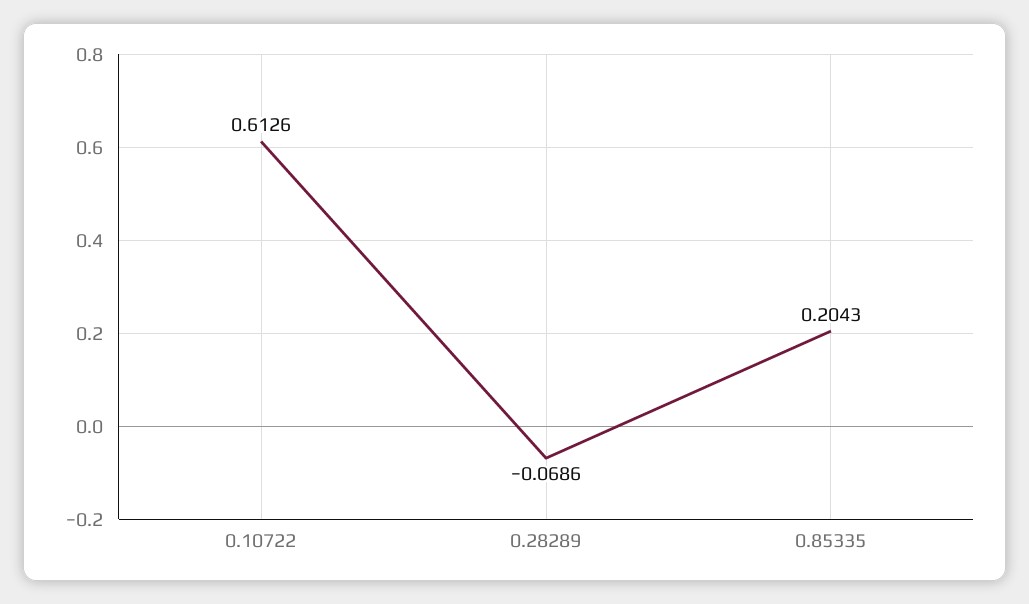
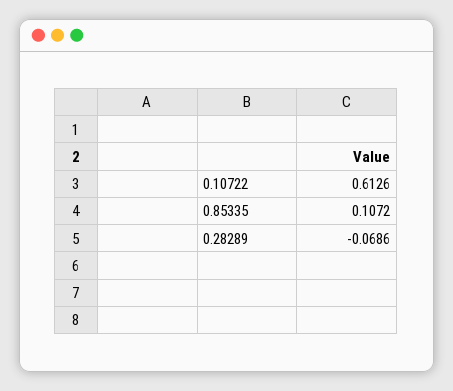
  {
    "0.10722": 0.6126,
    "0.28289": -0.0686,
-   "0.85335": 0.2043
+   "0.85335": 0.1072
  }

